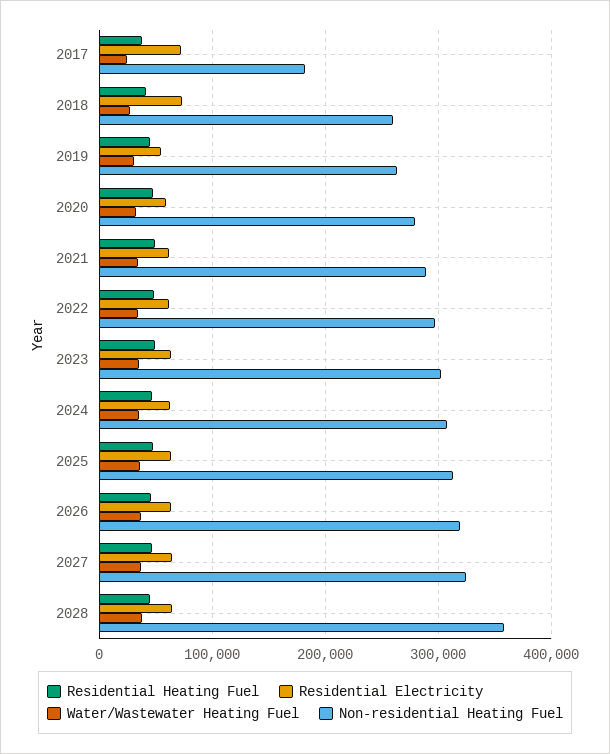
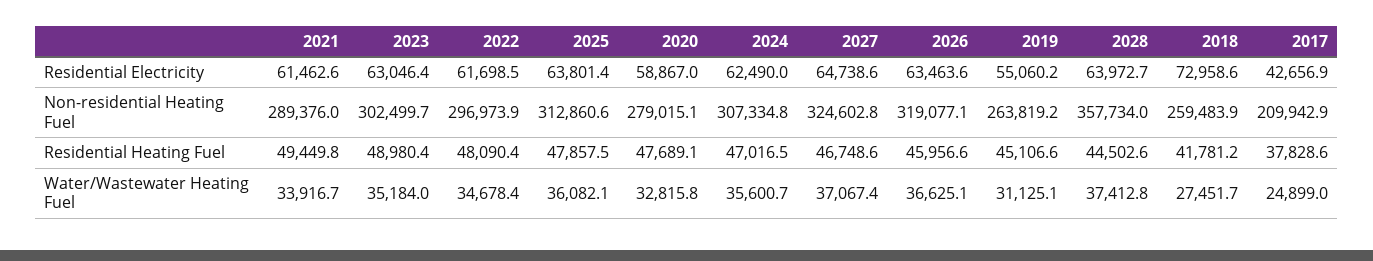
  {
    "Residential Heating Fuel": {
      "2017": 37828.6,
      "2018": 41781.2,
      "2019": 45106.6,
      "2020": 47689.1,
      "2021": 49449.8,
      "2022": 48090.4,
      "2023": 48980.4,
      "2024": 47016.5,
      "2025": 47857.5,
      "2026": 45956.6,
      "2027": 46748.6,
      "2028": 44502.6
    },
    "Residential Electricity": {
-     "2017": 70000,
+     "2017": 42656.9,
      "2018": 72958.6,
      "2019": 55060.2,
      "2020": 58867,
      "2021": 61462.6,
      "2022": 61698.5,
      "2023": 63046.4,
      "2024": 62490,
      "2025": 63801.4,
      "2026": 63463.6,
      "2027": 64738.6,
      "2028": 63972.7
    },
    "Water/Wastewater Heating Fuel": {
      "2017": 24899,
      "2018": 27451.7,
      "2019": 31125.1,
      "2020": 32815.8,
      "2021": 33916.7,
      "2022": 34678.4,
      "2023": 35184,
      "2024": 35600.7,
      "2025": 36082.1,
      "2026": 36625.1,
      "2027": 37067.4,
      "2028": 37412.8
    },
    "Non-residential Heating Fuel": {
-     "2017": 180000,
+     "2017": 209942.9,
      "2018": 259483.9,
      "2019": 263819.2,
      "2020": 279015.1,
      "2021": 289376,
      "2022": 296973.9,
      "2023": 302499.7,
      "2024": 307334.8,
      "2025": 312860.6,
      "2026": 319077.1,
      "2027": 324602.8,
      "2028": 357734
    }
  }

